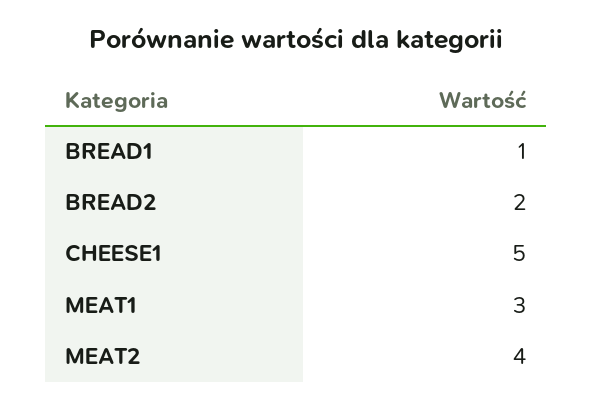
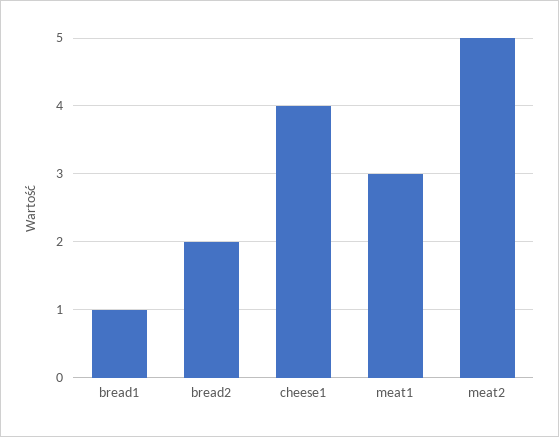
  {
    "BREAD1": 1,
    "BREAD2": 2,
-   "CHEESE1": 5,
+   "CHEESE1": 4,
    "MEAT1": 3,
-   "MEAT2": 4
+   "MEAT2": 5
  }

